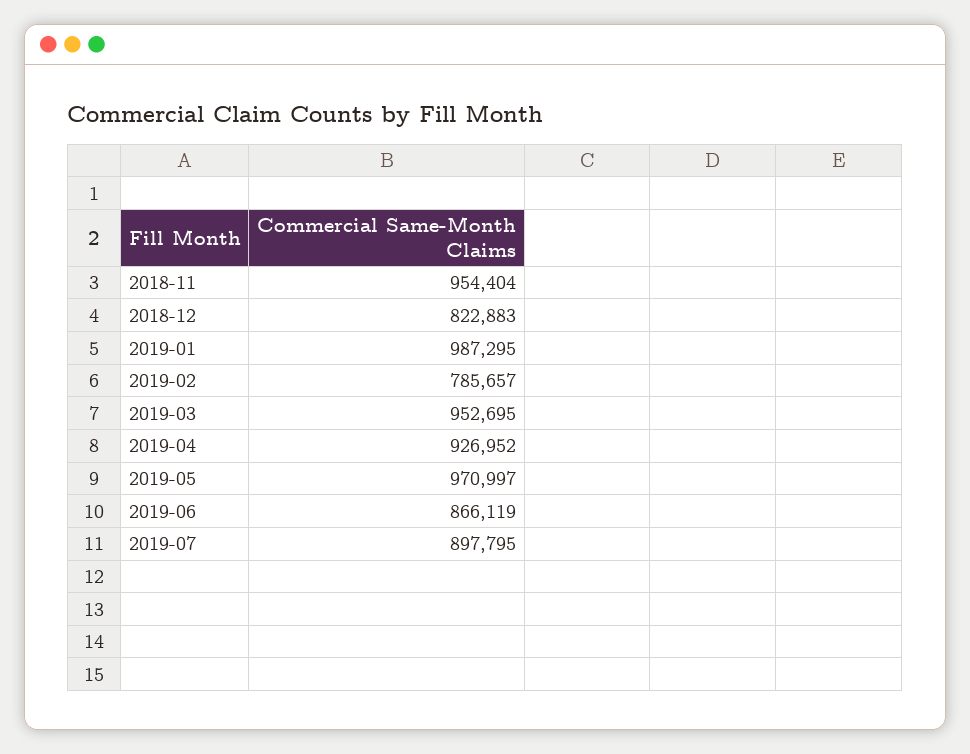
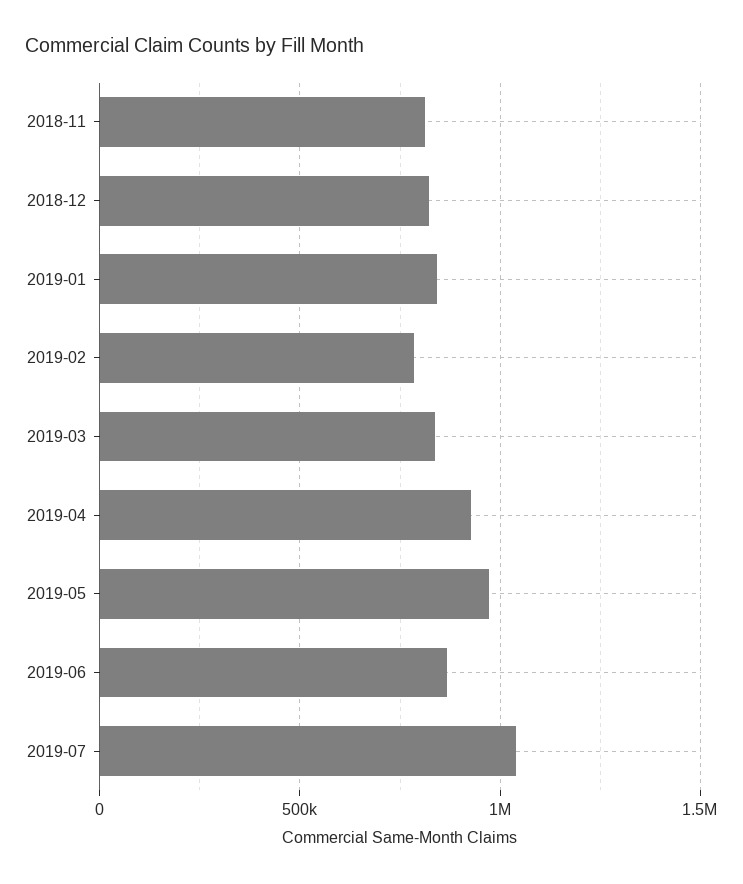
  {
-   "2018-11": 954404,
+   "2018-11": 800000,
    "2018-12": 822883,
-   "2019-01": 987295,
+   "2019-01": 850000,
    "2019-02": 785657,
-   "2019-03": 952695,
+   "2019-03": 850000,
    "2019-04": 926952,
    "2019-05": 970997,
    "2019-06": 866119,
-   "2019-07": 897795
+   "2019-07": 1050000
  }

